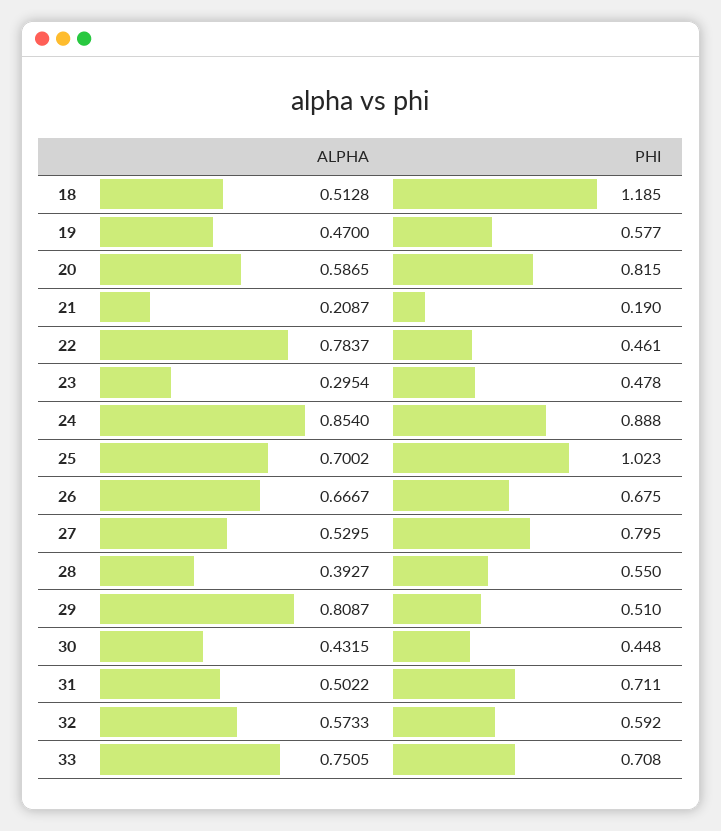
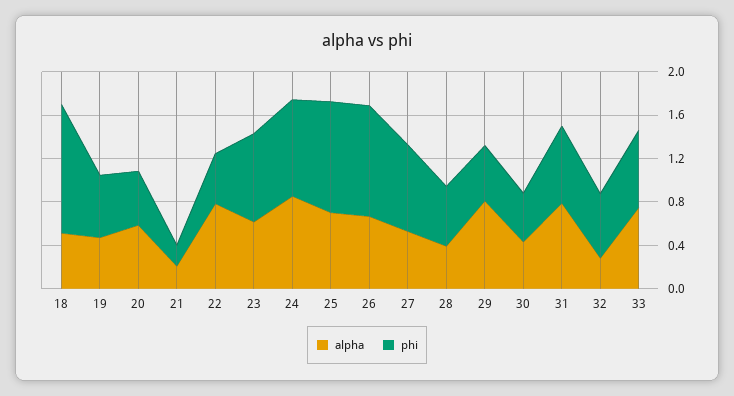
  {
    "ALPHA": {
      "18": 0.5128,
      "19": 0.47,
      "20": 0.5865,
      "21": 0.2087,
      "22": 0.7837,
-     "23": 0.2954,
+     "23": 0.6,
      "24": 0.854,
      "25": 0.7002,
      "26": 0.6667,
      "27": 0.5295,
      "28": 0.3927,
      "29": 0.8087,
      "30": 0.4315,
-     "31": 0.5022,
+     "31": 0.8,
-     "32": 0.5733,
+     "32": 0.3,
      "33": 0.7505
    },
    "PHI": {
      "18": 1.185,
      "19": 0.577,
-     "20": 0.815,
+     "20": 0.5,
      "21": 0.19,
      "22": 0.461,
-     "23": 0.478,
+     "23": 0.8,
      "24": 0.888,
      "25": 1.023,
-     "26": 0.675,
+     "26": 1,
      "27": 0.795,
      "28": 0.55,
      "29": 0.51,
      "30": 0.448,
      "31": 0.711,
      "32": 0.592,
      "33": 0.708
    }
  }

